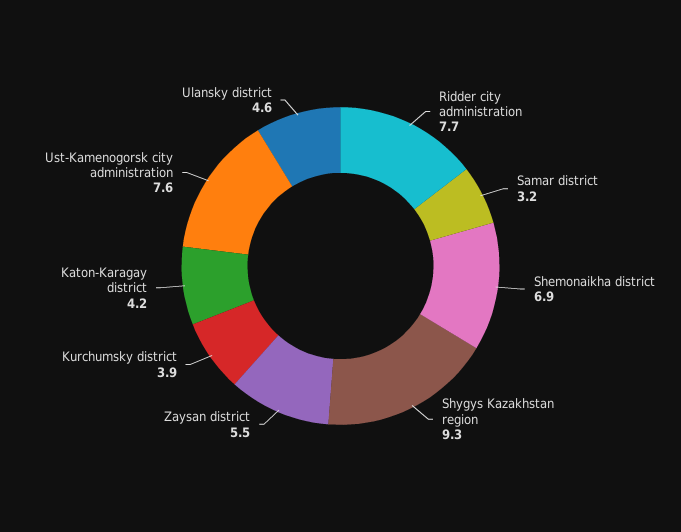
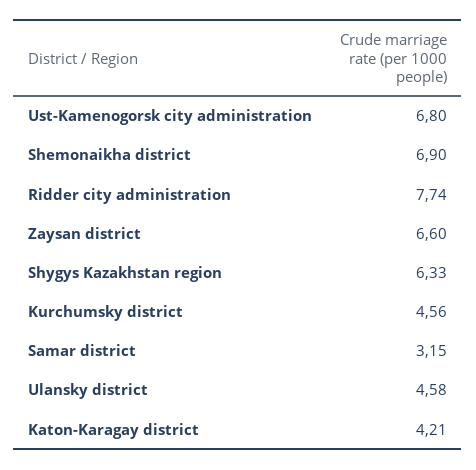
  {
    "Ridder city administration": 7.74,
    "Samar district": 3.15,
    "Shemonaikha district": 6.9,
-   "Shygys Kazakhstan region": 9.3,
+   "Shygys Kazakhstan region": 6.33,
-   "Zaysan district": 5.5,
+   "Zaysan district": 6.6,
-   "Kurchumsky district": 3.9,
+   "Kurchumsky district": 4.56,
    "Katon-Karagay district": 4.21,
-   "Ust-Kamenogorsk city administration": 7.6,
+   "Ust-Kamenogorsk city administration": 6.8,
    "Ulansky district": 4.58
  }

